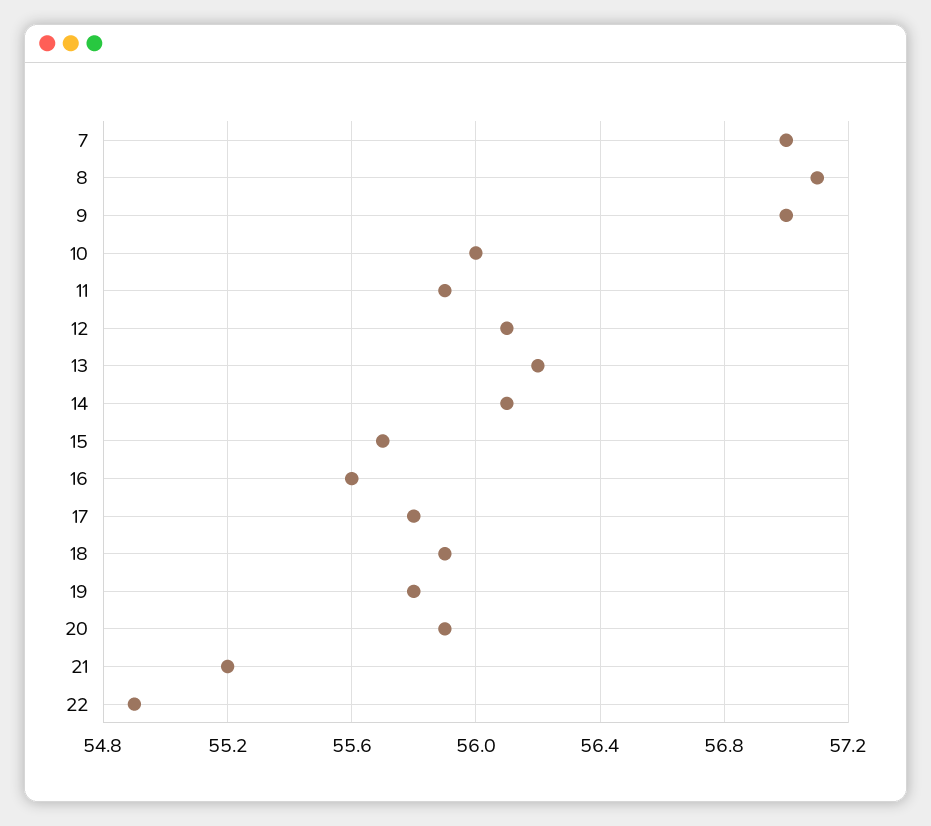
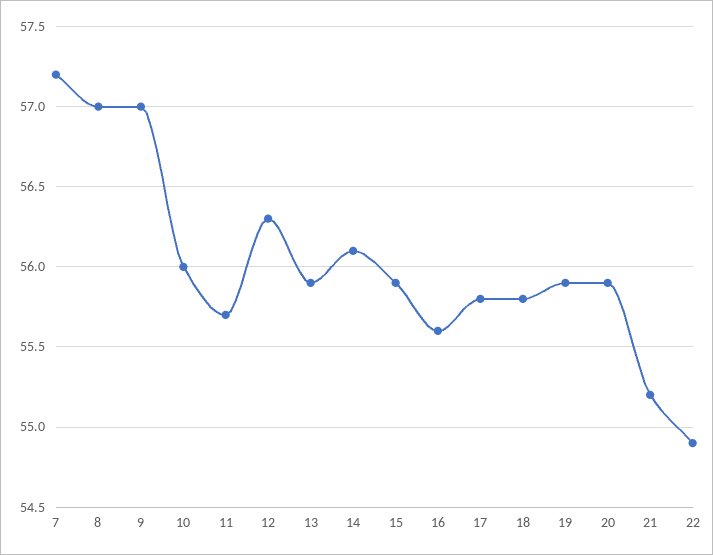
  {
-   "7": 57,
+   "7": 57.2,
-   "8": 57.1,
+   "8": 57,
    "9": 57,
    "10": 56,
-   "11": 55.9,
+   "11": 55.7,
-   "12": 56.1,
+   "12": 56.3,
-   "13": 56.2,
+   "13": 55.9,
    "14": 56.1,
-   "15": 55.7,
+   "15": 55.9,
    "16": 55.6,
    "17": 55.8,
-   "18": 55.9,
+   "18": 55.8,
-   "19": 55.8,
+   "19": 55.9,
    "20": 55.9,
    "21": 55.2,
    "22": 54.9
  }

